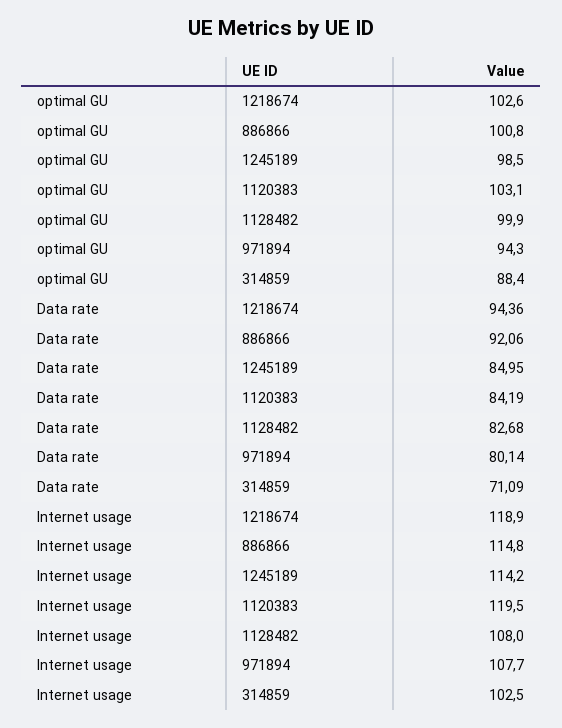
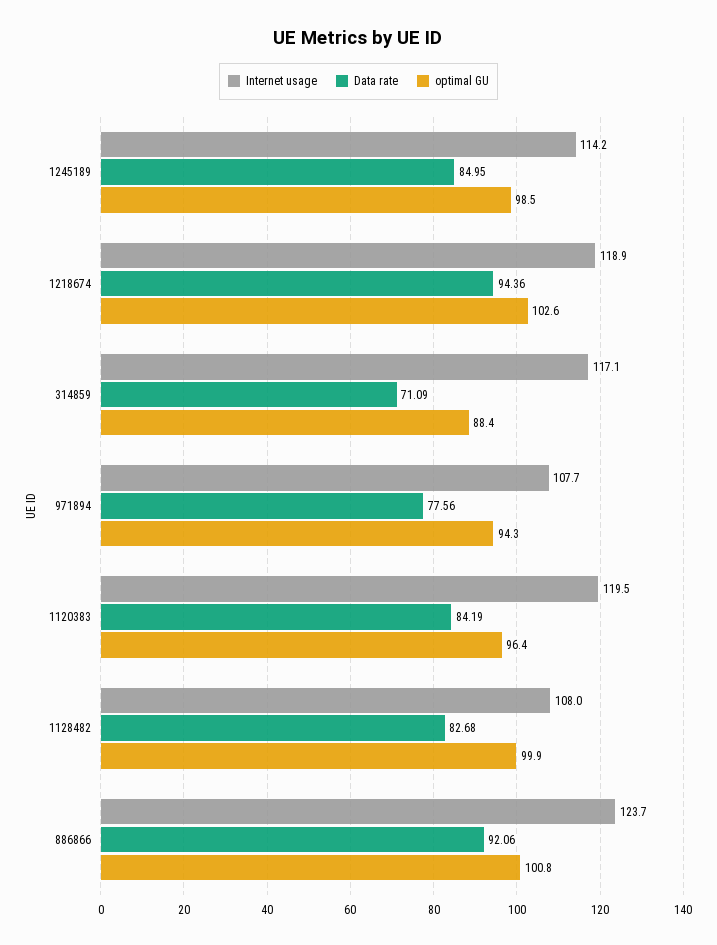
  {
    "optimal GU": {
      "1218674": 102.6,
      "886866": 100.8,
      "1245189": 98.5,
-     "1120383": 103.1,
+     "1120383": 96.4,
      "1128482": 99.9,
      "971894": 94.3,
      "314859": 88.4
    },
    "Data rate": {
      "1218674": 94.36,
      "886866": 92.06,
      "1245189": 84.95,
      "1120383": 84.19,
      "1128482": 82.68,
-     "971894": 80.14,
+     "971894": 77.56,
      "314859": 71.09
    },
    "Internet usage": {
      "1218674": 118.9,
-     "886866": 114.8,
+     "886866": 123.7,
      "1245189": 114.2,
      "1120383": 119.5,
      "1128482": 108,
      "971894": 107.7,
-     "314859": 102.5
+     "314859": 117.1
    }
  }

